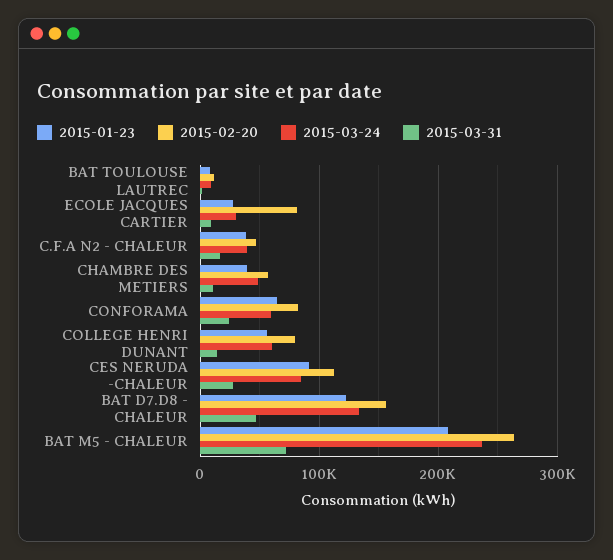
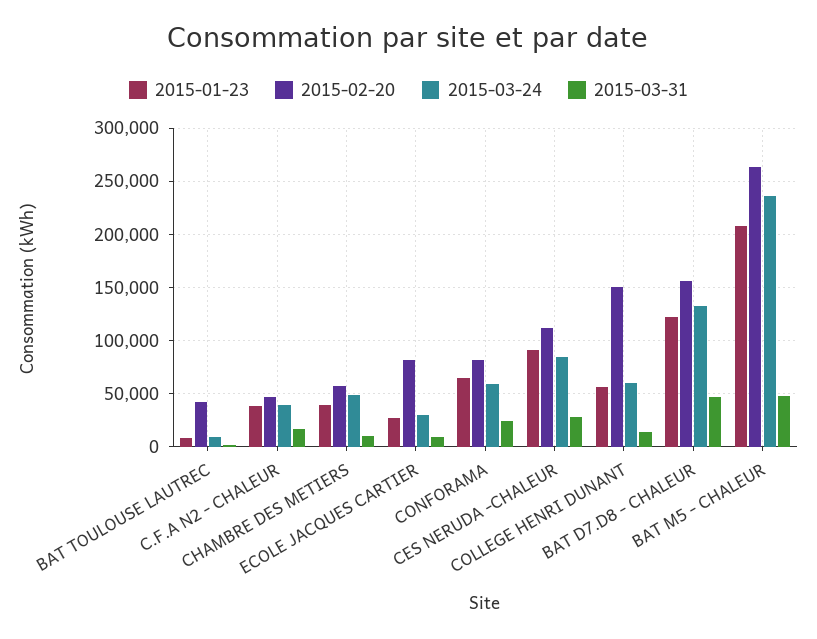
  {
    "2015-01-23": {
      "BAT TOULOUSE LAUTREC": 10000,
      "ECOLE JACQUES CARTIER": 30000,
      "C.F.A N2 - CHALEUR": 40000,
      "CHAMBRE DES METIERS": 40000,
      "CONFORAMA": 60000,
      "COLLEGE HENRI DUNANT": 60000,
      "CES NERUDA -CHALEUR": 90000,
      "BAT D7.D8 - CHALEUR": 120000,
      "BAT M5 - CHALEUR": 210000
    },
    "2015-02-20": {
-     "BAT TOULOUSE LAUTREC": 10000,
+     "BAT TOULOUSE LAUTREC": 40000,
      "ECOLE JACQUES CARTIER": 80000,
      "C.F.A N2 - CHALEUR": 50000,
      "CHAMBRE DES METIERS": 60000,
      "CONFORAMA": 80000,
-     "COLLEGE HENRI DUNANT": 80000,
+     "COLLEGE HENRI DUNANT": 150000,
      "CES NERUDA -CHALEUR": 110000,
      "BAT D7.D8 - CHALEUR": 160000,
      "BAT M5 - CHALEUR": 260000
    },
    "2015-03-24": {
      "BAT TOULOUSE LAUTREC": 10000,
      "ECOLE JACQUES CARTIER": 30000,
      "C.F.A N2 - CHALEUR": 40000,
      "CHAMBRE DES METIERS": 50000,
      "CONFORAMA": 60000,
      "COLLEGE HENRI DUNANT": 60000,
      "CES NERUDA -CHALEUR": 80000,
      "BAT D7.D8 - CHALEUR": 130000,
      "BAT M5 - CHALEUR": 240000
    },
    "2015-03-31": {
      "BAT TOULOUSE LAUTREC": 0,
      "ECOLE JACQUES CARTIER": 10000,
      "C.F.A N2 - CHALEUR": 20000,
      "CHAMBRE DES METIERS": 10000,
      "CONFORAMA": 20000,
      "COLLEGE HENRI DUNANT": 10000,
      "CES NERUDA -CHALEUR": 30000,
      "BAT D7.D8 - CHALEUR": 50000,
-     "BAT M5 - CHALEUR": 70000
+     "BAT M5 - CHALEUR": 50000
    }
  }

